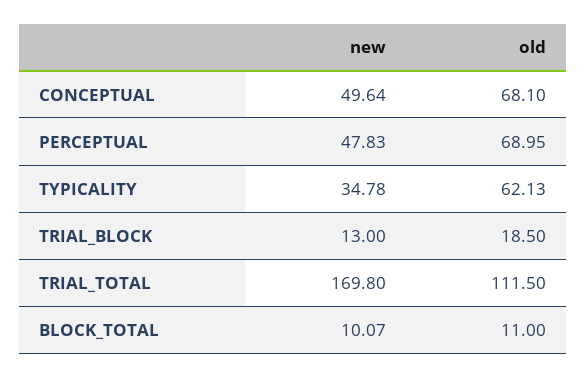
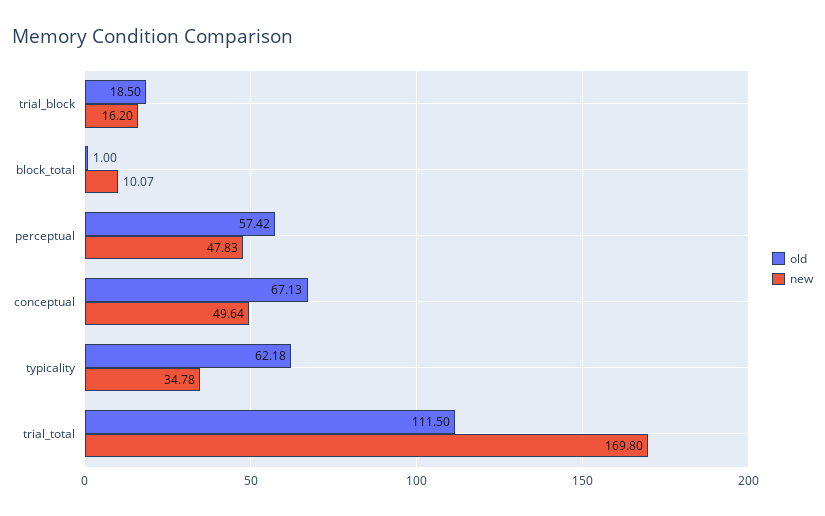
  {
    "new": {
      "CONCEPTUAL": 49.64,
      "PERCEPTUAL": 47.83,
      "TYPICALITY": 34.78,
-     "TRIAL_BLOCK": 13,
+     "TRIAL_BLOCK": 16.2,
      "TRIAL_TOTAL": 169.8,
      "BLOCK_TOTAL": 10.07
    },
    "old": {
-     "CONCEPTUAL": 68.1,
+     "CONCEPTUAL": 67.13,
-     "PERCEPTUAL": 68.95,
+     "PERCEPTUAL": 57.42,
-     "TYPICALITY": 62.13,
+     "TYPICALITY": 62.18,
      "TRIAL_BLOCK": 18.5,
      "TRIAL_TOTAL": 111.5,
-     "BLOCK_TOTAL": 11
+     "BLOCK_TOTAL": 1
    }
  }

